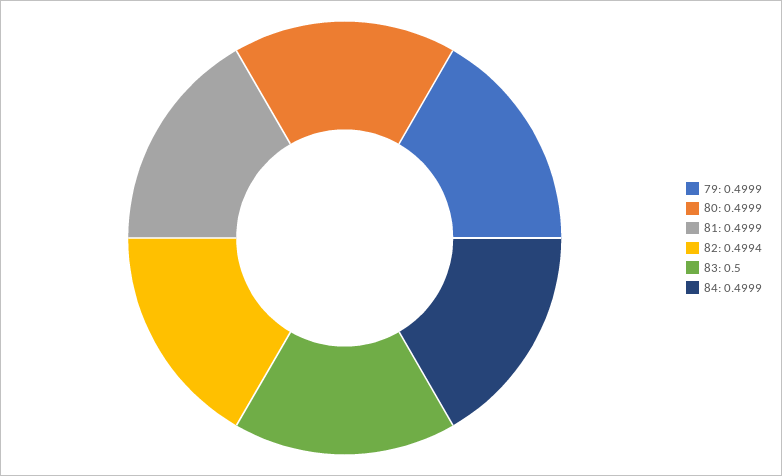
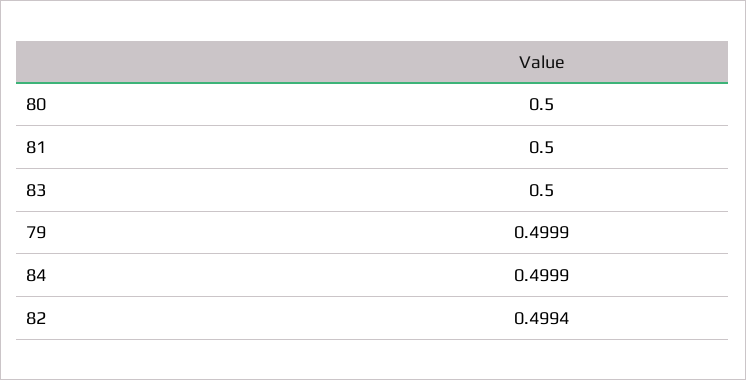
  {
    "79": 0.4999,
-   "80": 0.4999,
+   "80": 0.5,
-   "81": 0.4999,
+   "81": 0.5,
    "82": 0.4994,
    "83": 0.5,
    "84": 0.4999
  }

